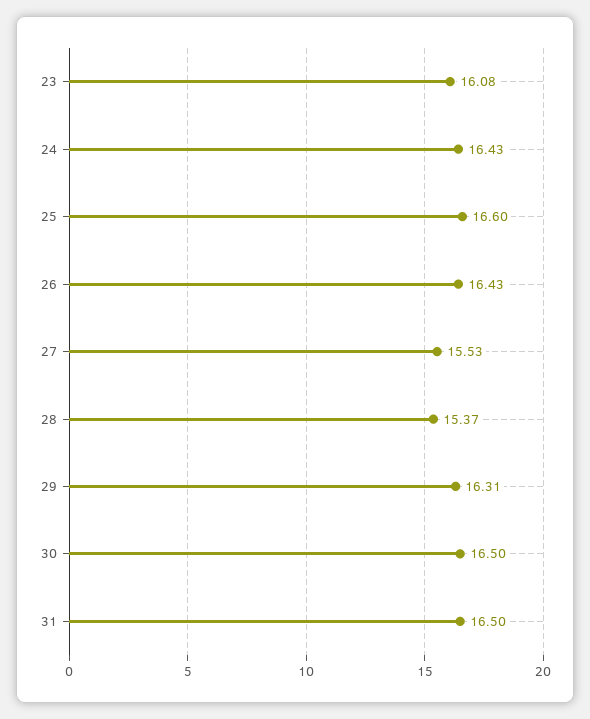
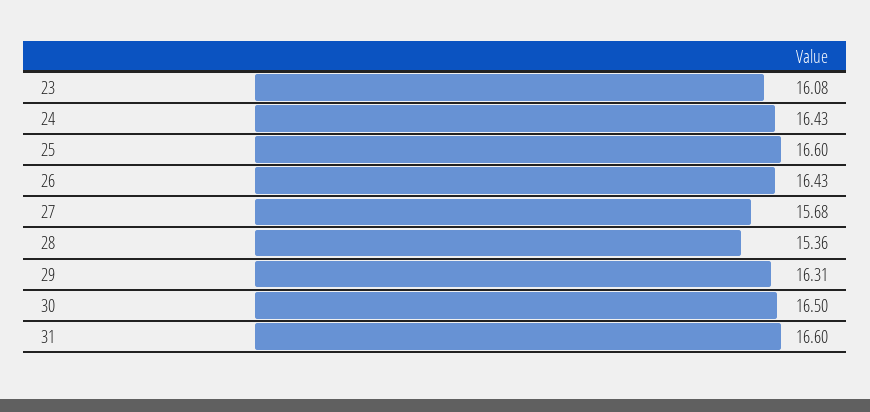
  {
    "23": 16.08,
    "24": 16.43,
    "25": 16.6,
    "26": 16.43,
-   "27": 15.53,
+   "27": 15.68,
-   "28": 15.37,
+   "28": 15.36,
    "29": 16.31,
    "30": 16.5,
-   "31": 16.5
+   "31": 16.6
  }

